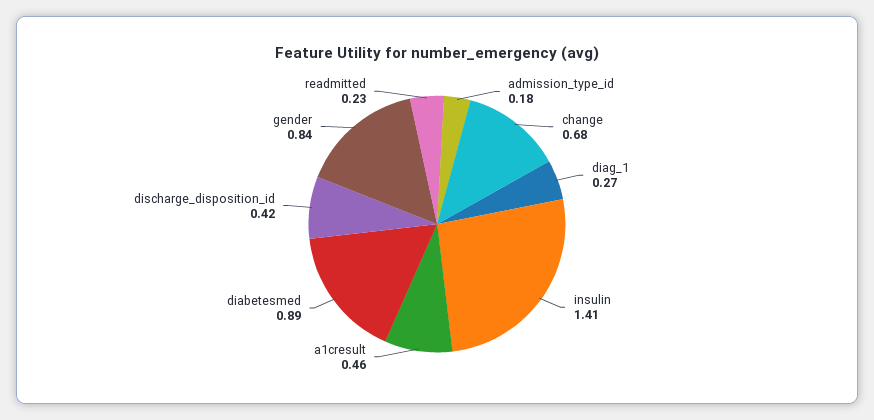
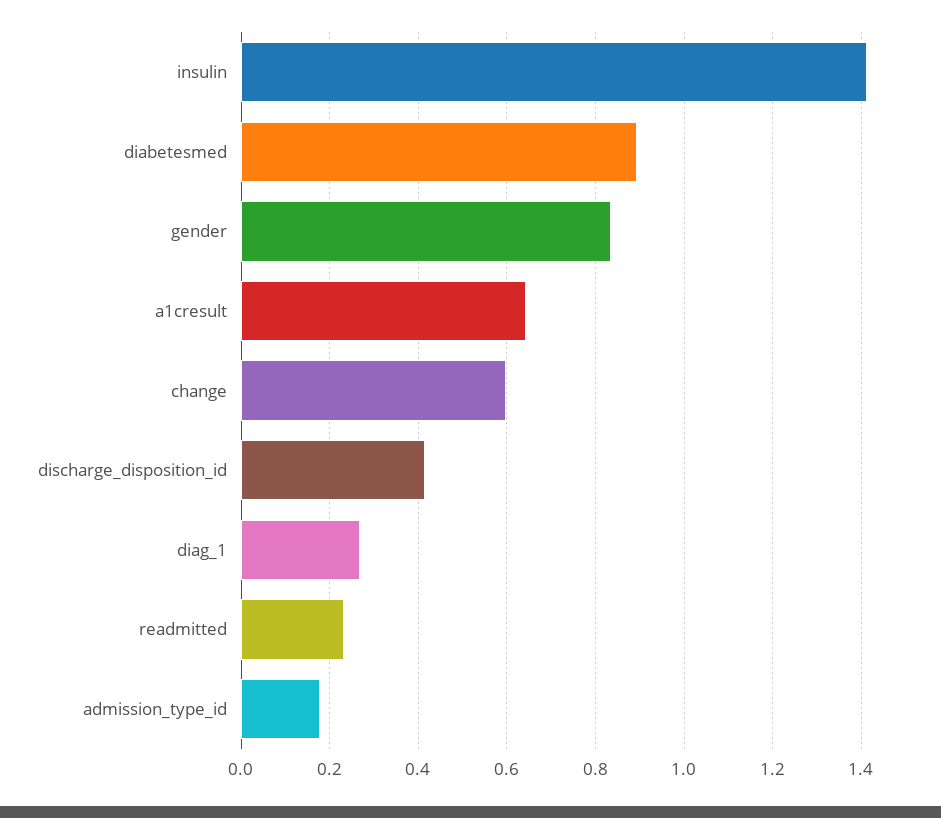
  {
    "admission_type_id": 0.18,
-   "change": 0.68,
+   "change": 0.6,
    "diag_1": 0.27,
    "insulin": 1.41,
-   "a1cresult": 0.46,
+   "a1cresult": 0.64,
    "diabetesmed": 0.89,
    "discharge_disposition_id": 0.42,
    "gender": 0.84,
    "readmitted": 0.23
  }

